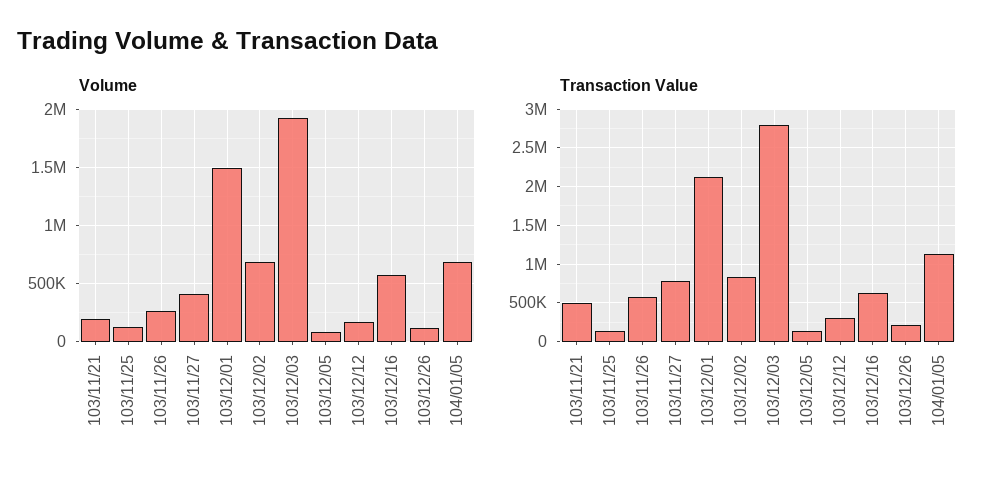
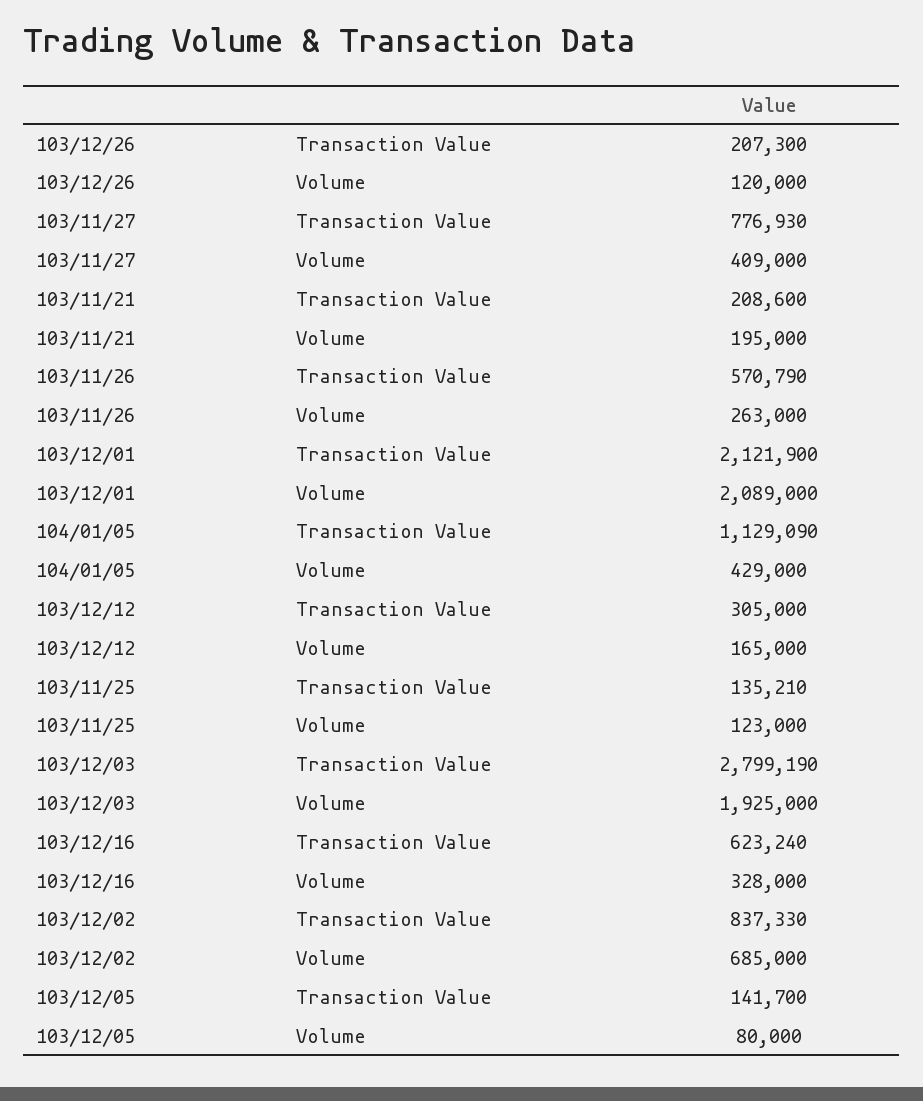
  {
    "Volume": {
      "103/11/21": 195000,
      "103/11/25": 123000,
      "103/11/26": 263000,
      "103/11/27": 409000,
-     "103/12/01": 1500000,
+     "103/12/01": 2089000,
      "103/12/02": 685000,
      "103/12/03": 1925000,
      "103/12/05": 80000,
      "103/12/12": 165000,
-     "103/12/16": 600000,
+     "103/12/16": 328000,
      "103/12/26": 120000,
-     "104/01/05": 700000
+     "104/01/05": 429000
    },
    "Transaction Value": {
-     "103/11/21": 500000,
+     "103/11/21": 208600,
      "103/11/25": 135210,
      "103/11/26": 570790,
      "103/11/27": 776930,
      "103/12/01": 2121900,
      "103/12/02": 837330,
      "103/12/03": 2799190,
      "103/12/05": 141700,
      "103/12/12": 305000,
      "103/12/16": 623240,
      "103/12/26": 207300,
      "104/01/05": 1129090
    }
  }

